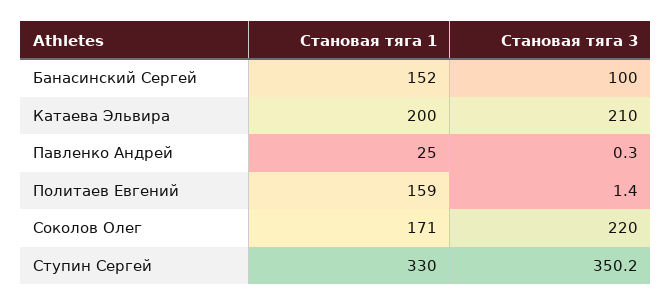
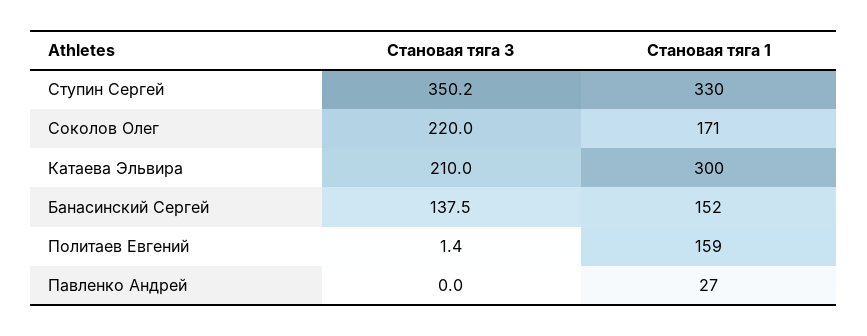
  {
    "Становая тяга 1": {
      "Банасинский Сергей": 152,
-     "Катаева Эльвира": 200,
+     "Катаева Эльвира": 300,
-     "Павленко Андрей": 25,
+     "Павленко Андрей": 27,
      "Политаев Евгений": 159,
      "Соколов Олег": 171,
      "Ступин Сергей": 330
    },
    "Становая тяга 3": {
-     "Банасинский Сергей": 100,
+     "Банасинский Сергей": 137.5,
      "Катаева Эльвира": 210,
-     "Павленко Андрей": 0.3,
+     "Павленко Андрей": 0,
      "Политаев Евгений": 1.4,
      "Соколов Олег": 220,
      "Ступин Сергей": 350.2
    }
  }

